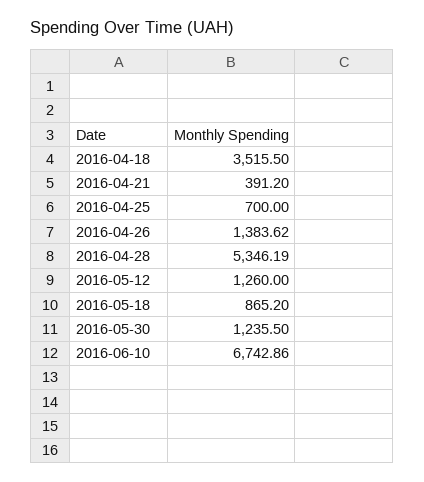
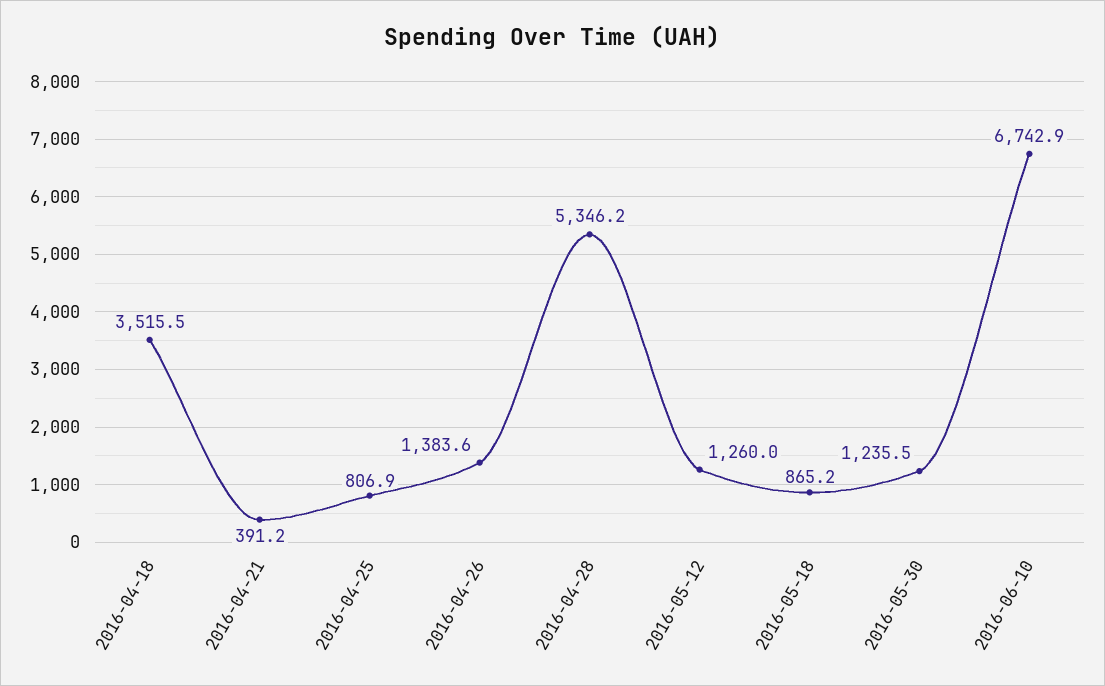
  {
    "2016-04-18": 3515.5,
    "2016-04-21": 391.2,
-   "2016-04-25": 700,
+   "2016-04-25": 806.9,
    "2016-04-26": 1383.62,
    "2016-04-28": 5346.19,
    "2016-05-12": 1260,
    "2016-05-18": 865.2,
    "2016-05-30": 1235.5,
    "2016-06-10": 6742.86
  }

